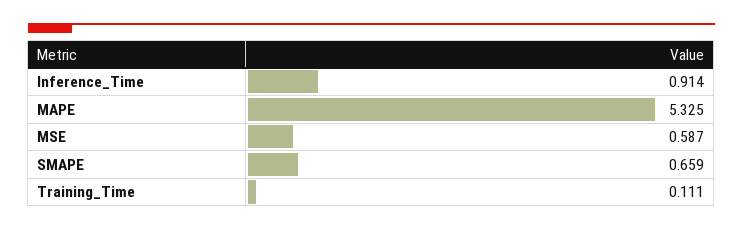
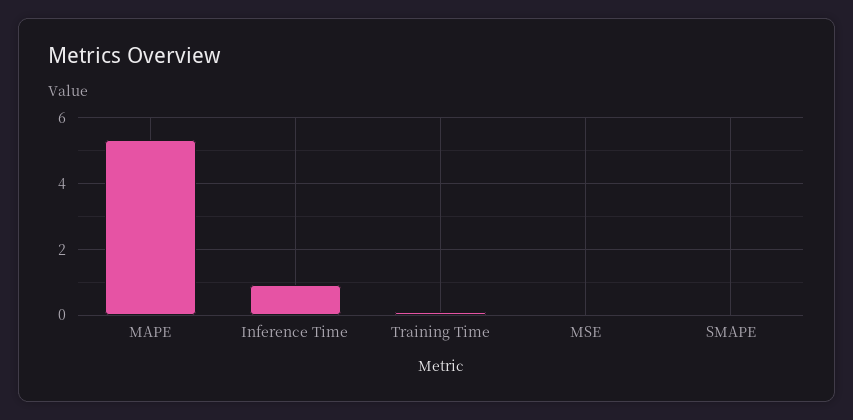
  {
    "Inference_Time": 0.914,
    "MAPE": 5.325,
-   "MSE": 0.587,
+   "MSE": 0,
-   "SMAPE": 0.659,
+   "SMAPE": 0,
    "Training_Time": 0.111
  }

